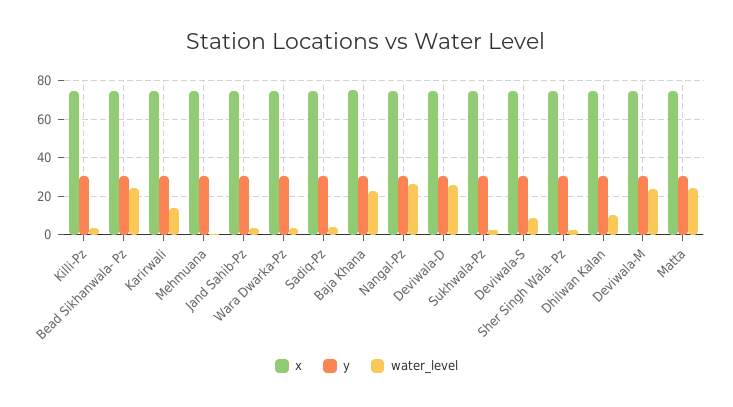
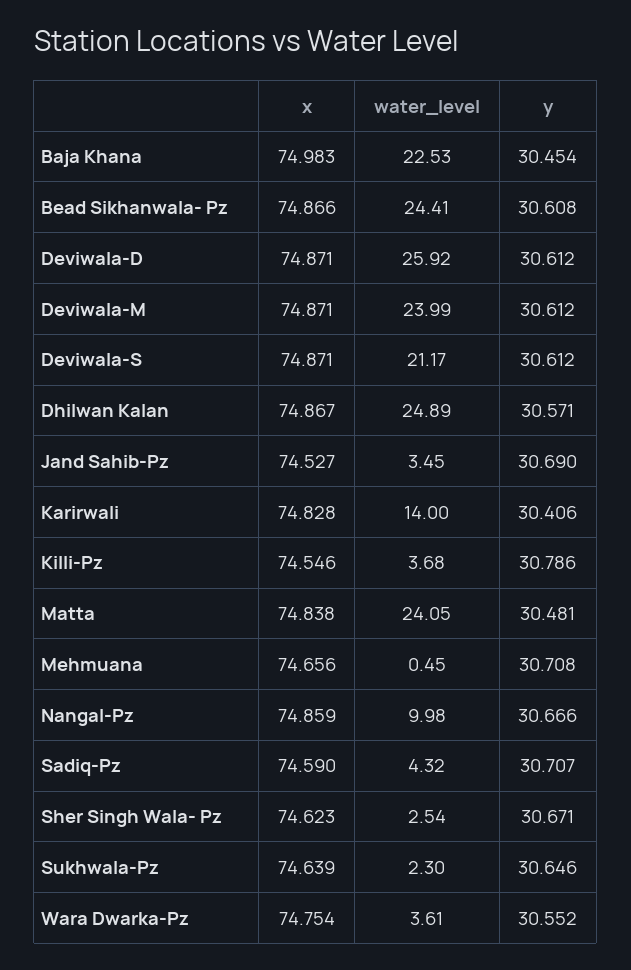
  {
    "x": {
      "Killi-Pz": 74.546,
      "Bead Sikhanwala- Pz": 74.866,
      "Karirwali": 74.828,
      "Mehmuana": 74.656,
      "Jand Sahib-Pz": 74.527,
      "Wara Dwarka-Pz": 74.754,
      "Sadiq-Pz": 74.59,
      "Baja Khana": 74.983,
      "Nangal-Pz": 74.859,
      "Deviwala-D": 74.871,
      "Sukhwala-Pz": 74.639,
      "Deviwala-S": 74.871,
      "Sher Singh Wala- Pz": 74.623,
      "Dhilwan Kalan": 74.867,
      "Deviwala-M": 74.871,
      "Matta": 74.838
    },
    "y": {
      "Killi-Pz": 30.786,
      "Bead Sikhanwala- Pz": 30.608,
      "Karirwali": 30.406,
      "Mehmuana": 30.708,
      "Jand Sahib-Pz": 30.69,
      "Wara Dwarka-Pz": 30.552,
      "Sadiq-Pz": 30.707,
      "Baja Khana": 30.454,
      "Nangal-Pz": 30.666,
      "Deviwala-D": 30.612,
      "Sukhwala-Pz": 30.646,
      "Deviwala-S": 30.612,
      "Sher Singh Wala- Pz": 30.671,
      "Dhilwan Kalan": 30.571,
      "Deviwala-M": 30.612,
      "Matta": 30.481
    },
    "water_level": {
      "Killi-Pz": 3.68,
      "Bead Sikhanwala- Pz": 24.41,
      "Karirwali": 14,
      "Mehmuana": 0.45,
      "Jand Sahib-Pz": 3.45,
      "Wara Dwarka-Pz": 3.61,
      "Sadiq-Pz": 4.32,
      "Baja Khana": 22.53,
-     "Nangal-Pz": 25,
+     "Nangal-Pz": 9.98,
      "Deviwala-D": 25.92,
      "Sukhwala-Pz": 2.3,
-     "Deviwala-S": 10,
+     "Deviwala-S": 21.17,
      "Sher Singh Wala- Pz": 2.54,
-     "Dhilwan Kalan": 10,
+     "Dhilwan Kalan": 24.89,
      "Deviwala-M": 23.99,
      "Matta": 24.05
    }
  }

